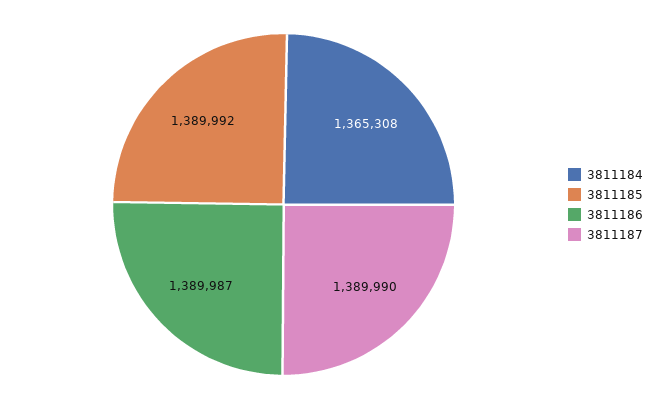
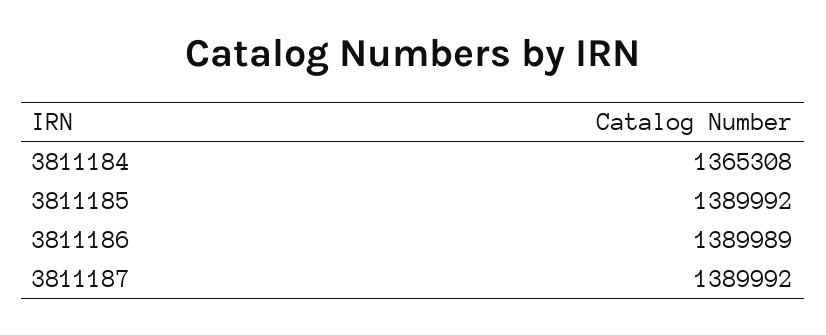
  {
    "3811184": 1365308,
    "3811185": 1389992,
-   "3811186": 1389987,
+   "3811186": 1389989,
-   "3811187": 1389990
+   "3811187": 1389992
  }

